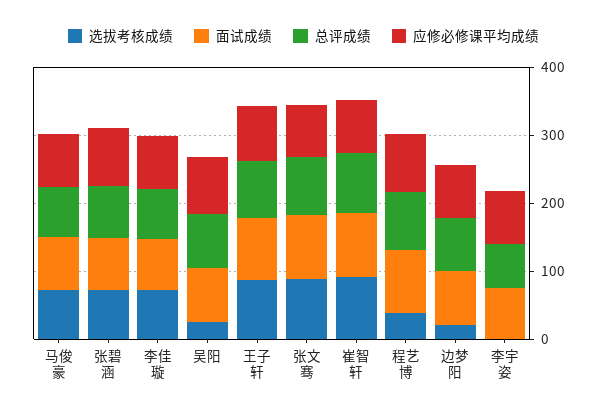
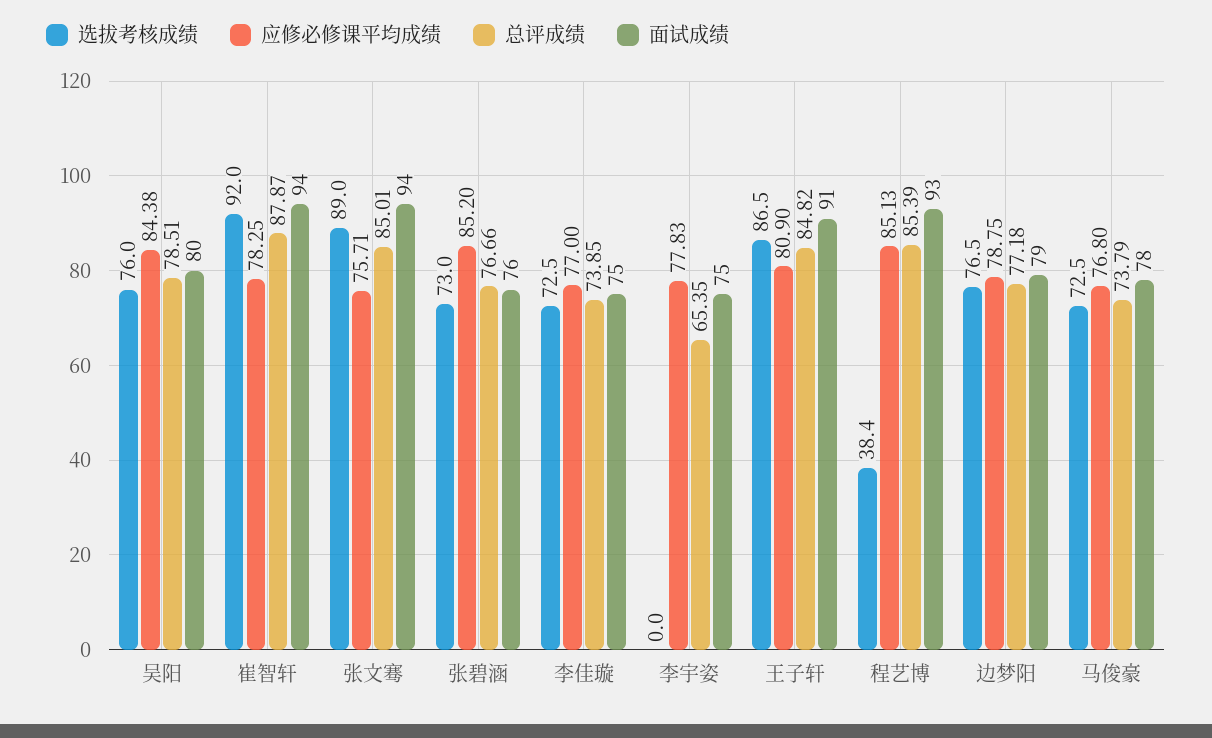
  {
    "选拔考核成绩": {
      "马俊豪": 72.5,
      "张碧涵": 73,
      "李佳璇": 72.5,
-     "吴阳": 20,
+     "吴阳": 76,
      "王子轩": 86.5,
      "张文骞": 89,
      "崔智轩": 92,
      "程艺博": 38.4,
-     "边梦阳": 20,
+     "边梦阳": 76.5,
      "李宇姿": 0
    },
    "面试成绩": {
      "马俊豪": 78,
      "张碧涵": 76,
      "李佳璇": 75,
      "吴阳": 80,
      "王子轩": 91,
      "张文骞": 94,
      "崔智轩": 94,
      "程艺博": 93,
      "边梦阳": 79,
      "李宇姿": 75
    },
    "总评成绩": {
      "马俊豪": 73.79,
      "张碧涵": 76.66,
      "李佳璇": 73.85,
      "吴阳": 78.51,
      "王子轩": 84.82,
      "张文骞": 85.01,
      "崔智轩": 87.87,
      "程艺博": 85.39,
      "边梦阳": 77.18,
      "李宇姿": 65.35
    },
    "应修必修课平均成绩": {
      "马俊豪": 76.8,
      "张碧涵": 85.2,
      "李佳璇": 77,
      "吴阳": 84.38,
      "王子轩": 80.9,
      "张文骞": 75.71,
      "崔智轩": 78.25,
      "程艺博": 85.13,
      "边梦阳": 78.75,
      "李宇姿": 77.83
    }
  }

